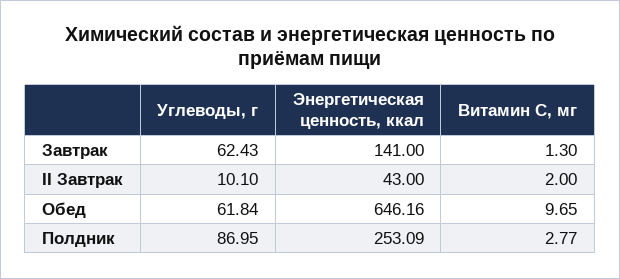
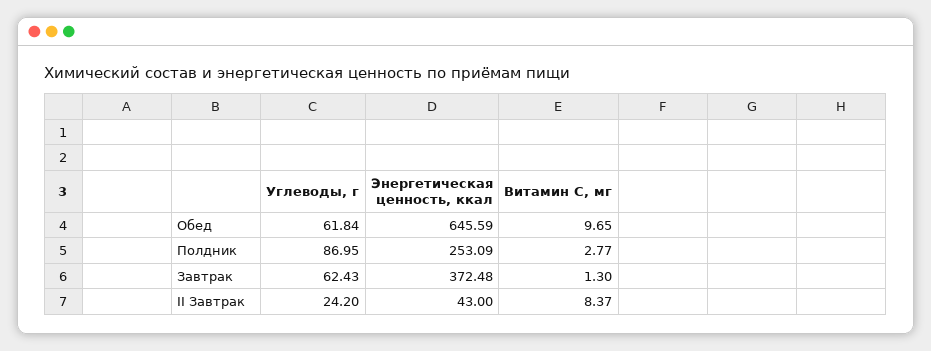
  {
    "Углеводы, г": {
      "Завтрак": 62.43,
-     "II Завтрак": 10.1,
+     "II Завтрак": 24.2,
      "Обед": 61.84,
      "Полдник": 86.95
    },
    "Энергетическая ценность, ккал": {
-     "Завтрак": 141,
+     "Завтрак": 372.48,
      "II Завтрак": 43,
-     "Обед": 646.16,
+     "Обед": 645.59,
      "Полдник": 253.09
    },
    "Витамин С, мг": {
      "Завтрак": 1.3,
-     "II Завтрак": 2,
+     "II Завтрак": 8.37,
      "Обед": 9.65,
      "Полдник": 2.77
    }
  }

